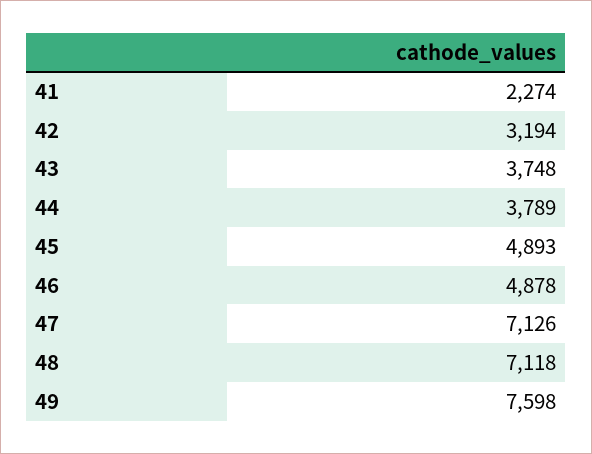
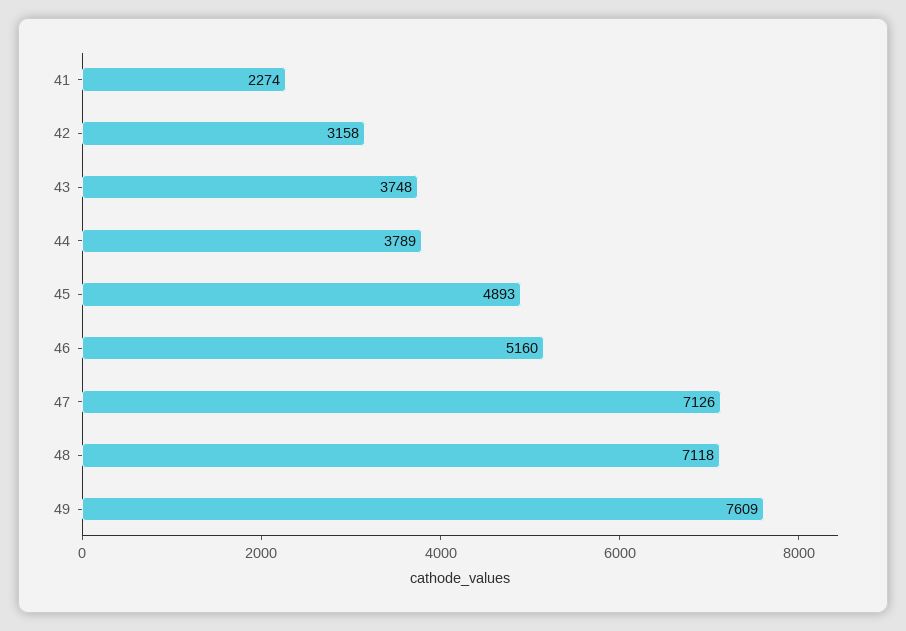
  {
    "41": 2274,
-   "42": 3194,
+   "42": 3158,
    "43": 3748,
    "44": 3789,
    "45": 4893,
-   "46": 4878,
+   "46": 5160,
    "47": 7126,
    "48": 7118,
-   "49": 7598
+   "49": 7609
  }

